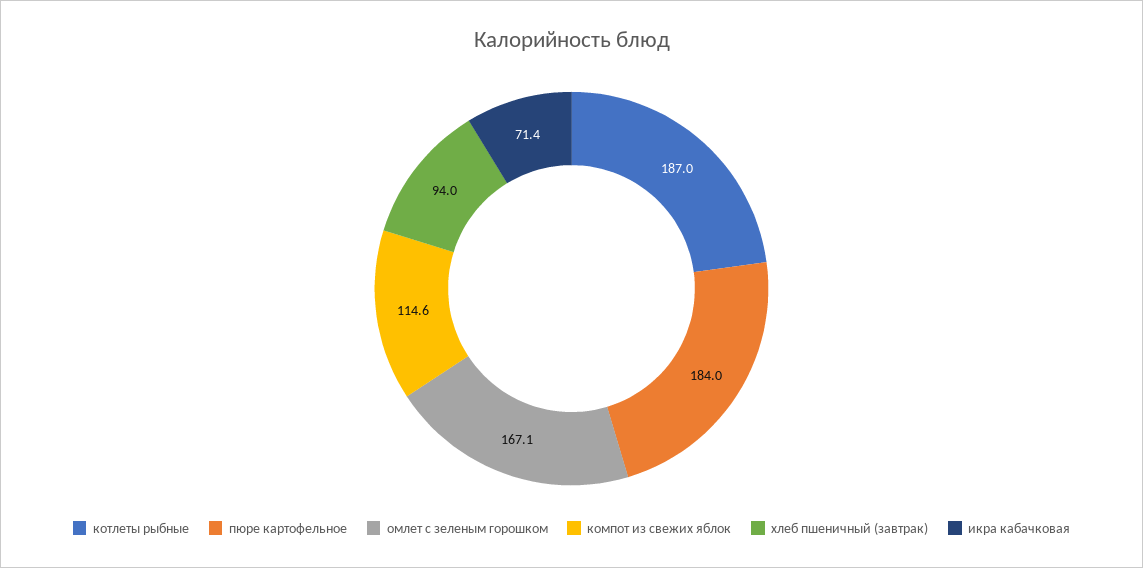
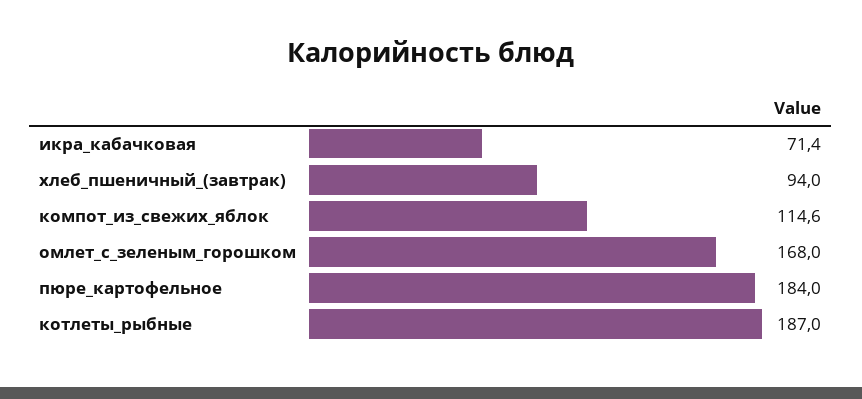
  {
    "котлеты рыбные": 187,
    "пюре картофельное": 184,
-   "омлет с зеленым горошком": 167.1,
+   "омлет с зеленым горошком": 168,
    "компот из свежих яблок": 114.6,
    "хлеб пшеничный (завтрак)": 94,
    "икра кабачковая": 71.4
  }

